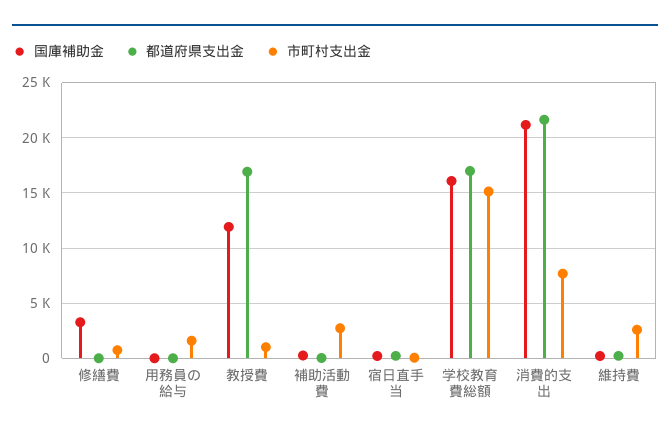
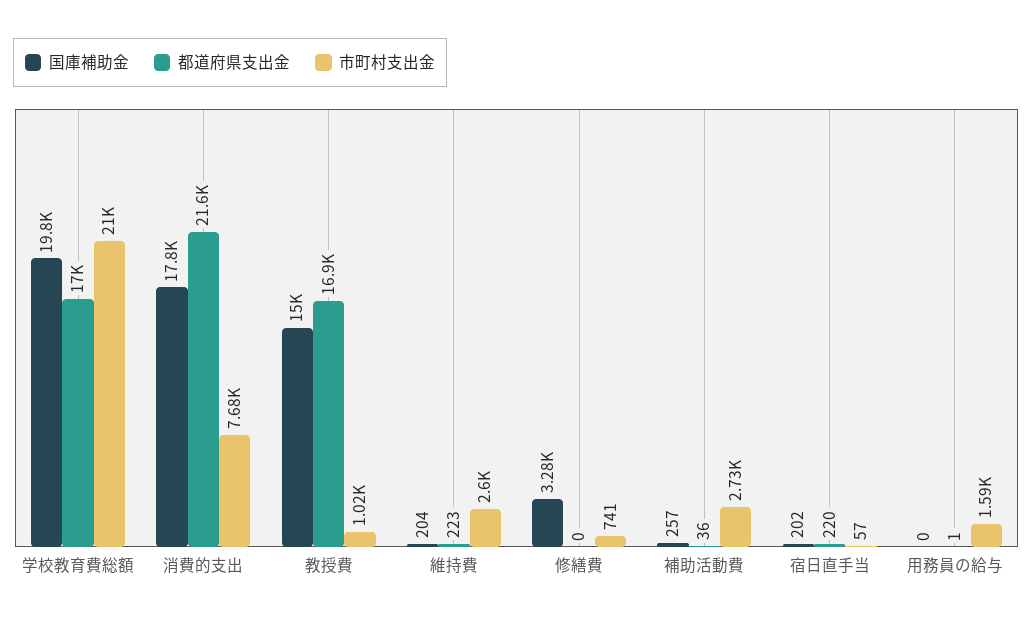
  {
    "国庫補助金": {
      "修繕費": 3280,
      "用務員の給与": 0,
-     "教授費": 12000,
+     "教授費": 15000,
      "補助活動費": 257,
      "宿日直手当": 202,
-     "学校教育費総額": 16000,
+     "学校教育費総額": 19800,
-     "消費的支出": 21000,
+     "消費的支出": 17800,
      "維持費": 204
    },
    "都道府県支出金": {
      "修繕費": 0,
      "用務員の給与": 1,
      "教授費": 16900,
      "補助活動費": 36,
      "宿日直手当": 220,
      "学校教育費総額": 17000,
      "消費的支出": 21600,
      "維持費": 223
    },
    "市町村支出金": {
      "修繕費": 741,
      "用務員の給与": 1590,
      "教授費": 1020,
      "補助活動費": 2730,
      "宿日直手当": 57,
-     "学校教育費総額": 15000,
+     "学校教育費総額": 21000,
      "消費的支出": 7680,
      "維持費": 2600
    }
  }

